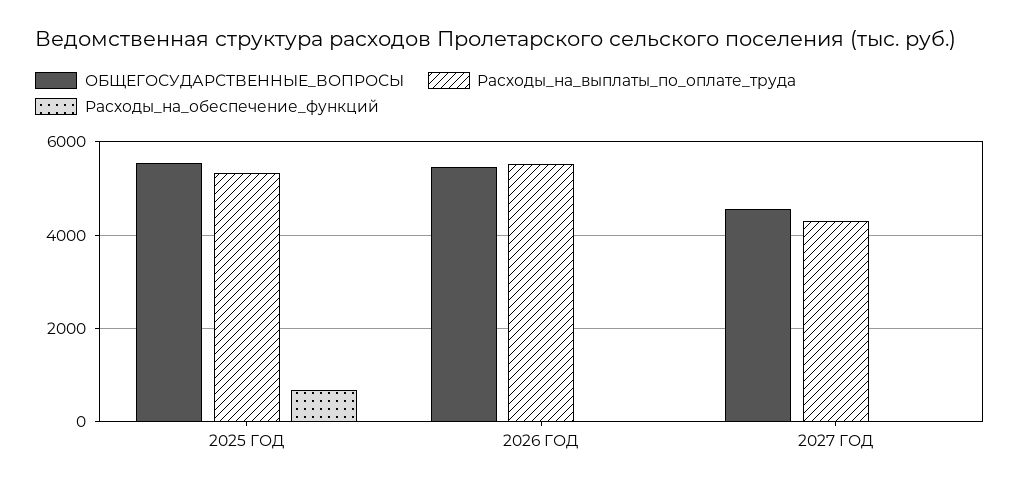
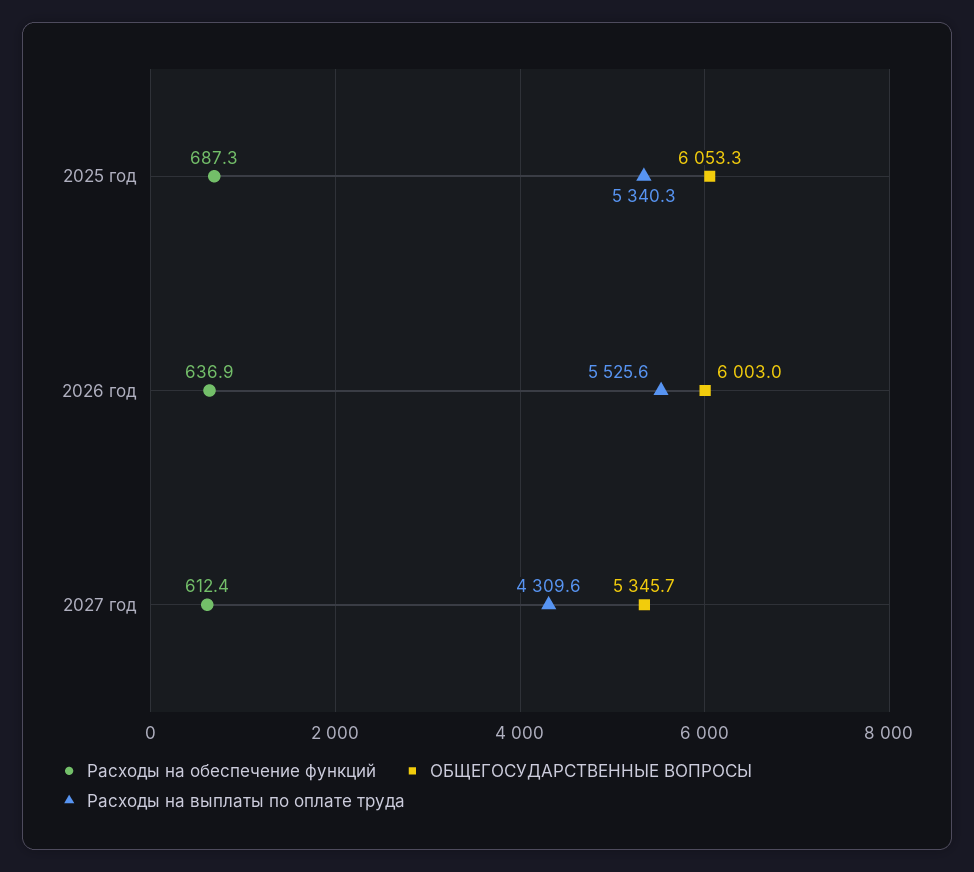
  {
    "ОБЩЕГОСУДАРСТВЕННЫЕ_ВОПРОСЫ": {
-     "2025 ГОД": 5600,
+     "2025 ГОД": 6053.3,
-     "2026 ГОД": 5400,
+     "2026 ГОД": 6003,
-     "2027 ГОД": 4600
+     "2027 ГОД": 5345.7
    },
    "Расходы_на_выплаты_по_оплате_труда": {
      "2025 ГОД": 5340.3,
      "2026 ГОД": 5525.6,
      "2027 ГОД": 4309.6
    },
    "Расходы_на_обеспечение_функций": {
      "2025 ГОД": 687.3,
-     "2026 ГОД": 0,
+     "2026 ГОД": 636.9,
-     "2027 ГОД": 0
+     "2027 ГОД": 612.4
    }
  }

